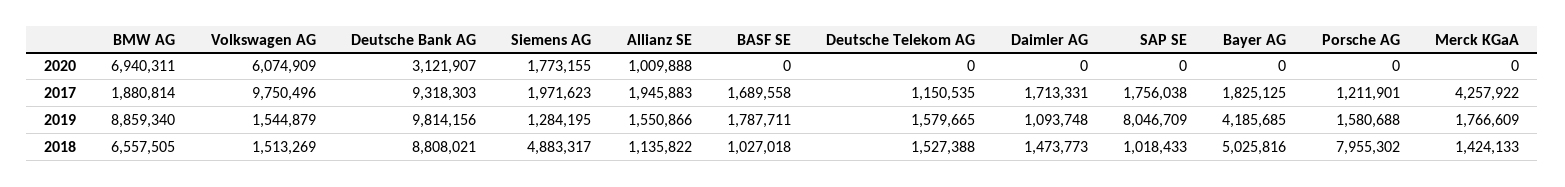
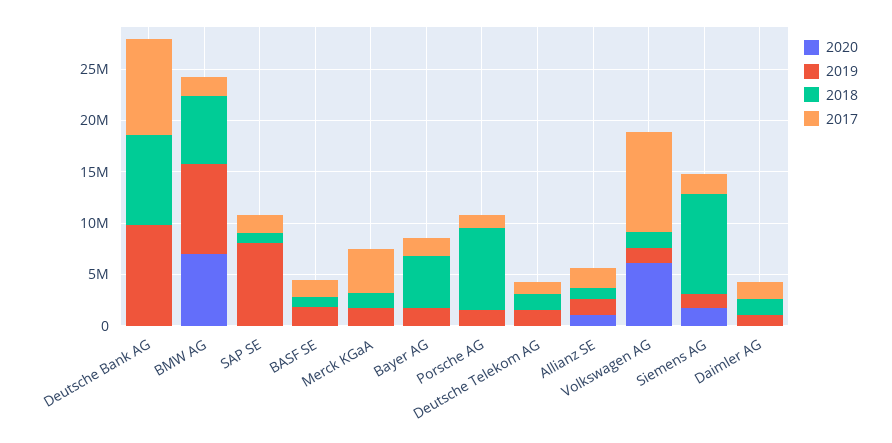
  {
    "2020": {
      "BMW AG": 6940311,
      "Volkswagen AG": 6074909,
-     "Deutsche Bank AG": 3121907,
+     "Deutsche Bank AG": 0,
      "Siemens AG": 1773155,
      "Allianz SE": 1009888,
      "BASF SE": 0,
      "Deutsche Telekom AG": 0,
      "Daimler AG": 0,
      "SAP SE": 0,
      "Bayer AG": 0,
      "Porsche AG": 0,
      "Merck KGaA": 0
    },
    "2017": {
      "BMW AG": 1880814,
      "Volkswagen AG": 9750496,
      "Deutsche Bank AG": 9318303,
      "Siemens AG": 1971623,
      "Allianz SE": 1945883,
      "BASF SE": 1689558,
      "Deutsche Telekom AG": 1150535,
      "Daimler AG": 1713331,
      "SAP SE": 1756038,
      "Bayer AG": 1825125,
      "Porsche AG": 1211901,
      "Merck KGaA": 4257922
    },
    "2019": {
      "BMW AG": 8859340,
      "Volkswagen AG": 1544879,
      "Deutsche Bank AG": 9814156,
      "Siemens AG": 1284195,
      "Allianz SE": 1550866,
      "BASF SE": 1787711,
      "Deutsche Telekom AG": 1579665,
      "Daimler AG": 1093748,
      "SAP SE": 8046709,
-     "Bayer AG": 4185685,
+     "Bayer AG": 2000000,
      "Porsche AG": 1580688,
      "Merck KGaA": 1766609
    },
    "2018": {
      "BMW AG": 6557505,
      "Volkswagen AG": 1513269,
      "Deutsche Bank AG": 8808021,
-     "Siemens AG": 4883317,
+     "Siemens AG": 10000000,
      "Allianz SE": 1135822,
      "BASF SE": 1027018,
      "Deutsche Telekom AG": 1527388,
      "Daimler AG": 1473773,
      "SAP SE": 1018433,
      "Bayer AG": 5025816,
      "Porsche AG": 7955302,
      "Merck KGaA": 1424133
    }
  }

